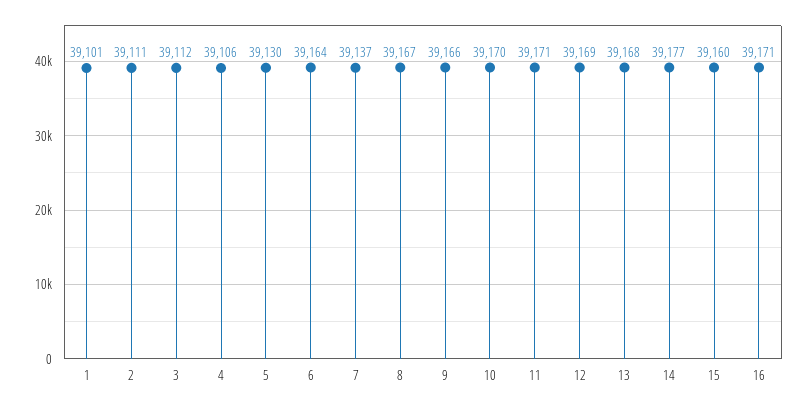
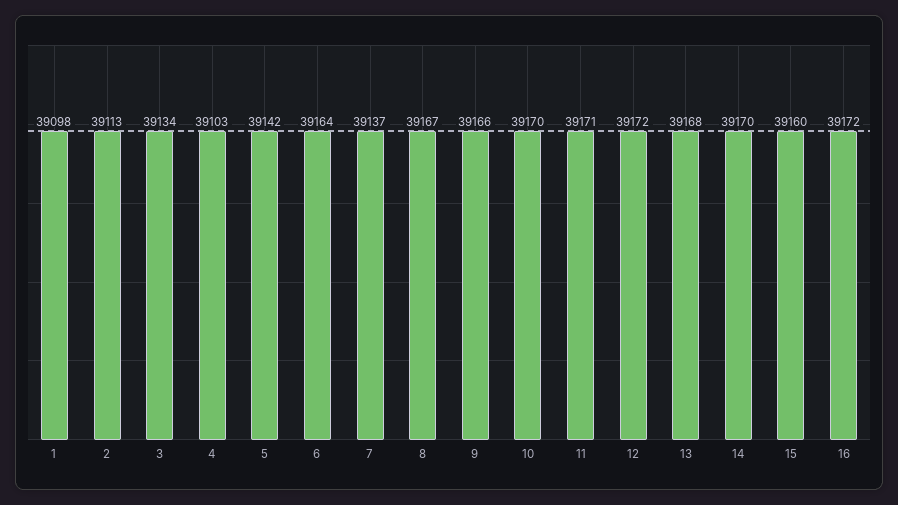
  {
-   "1": 39101,
+   "1": 39098,
-   "2": 39111,
+   "2": 39113,
-   "3": 39112,
+   "3": 39134,
-   "4": 39106,
+   "4": 39103,
-   "5": 39130,
+   "5": 39142,
    "6": 39164,
    "7": 39137,
    "8": 39167,
    "9": 39166,
    "10": 39170,
    "11": 39171,
-   "12": 39169,
+   "12": 39172,
    "13": 39168,
-   "14": 39177,
+   "14": 39170,
    "15": 39160,
-   "16": 39171
+   "16": 39172
  }

